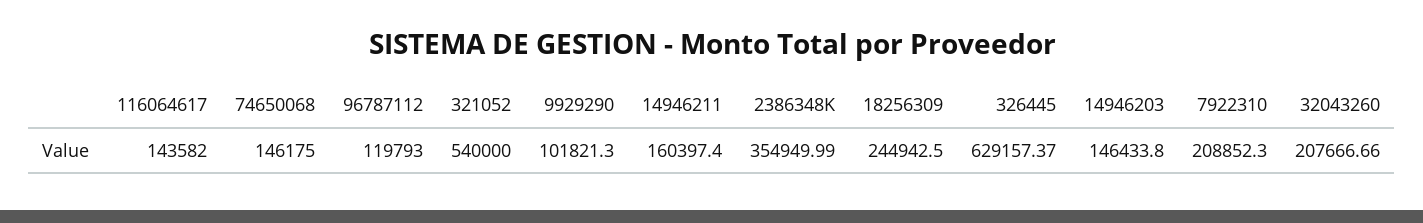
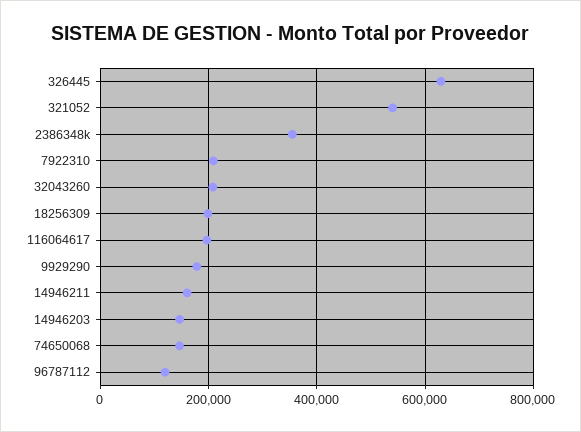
  {
-   "116064617": 143582,
+   "116064617": 200000,
    "74650068": 146175,
    "96787112": 119793,
    "321052": 540000,
-   "9929290": 101821.3,
+   "9929290": 180000,
    "14946211": 160397.4,
    "2386348K": 354949.99,
-   "18256309": 244942.5,
+   "18256309": 200000,
    "326445": 629157.37,
    "14946203": 146433.8,
    "7922310": 208852.3,
    "32043260": 207666.66
  }

